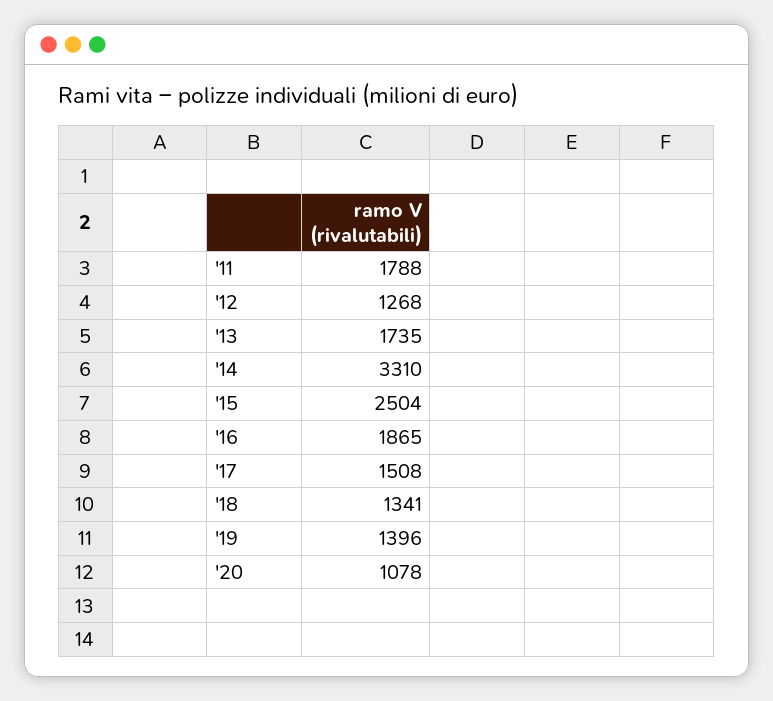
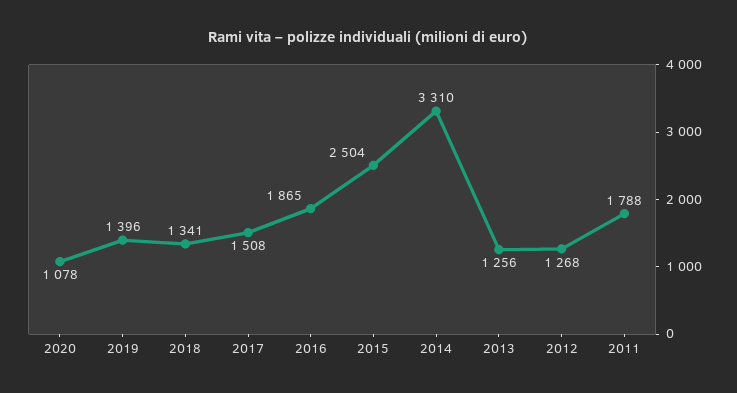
  {
    "'11": 1788,
    "'12": 1268,
-   "'13": 1735,
+   "'13": 1256,
    "'14": 3310,
    "'15": 2504,
    "'16": 1865,
    "'17": 1508,
    "'18": 1341,
    "'19": 1396,
    "'20": 1078
  }

